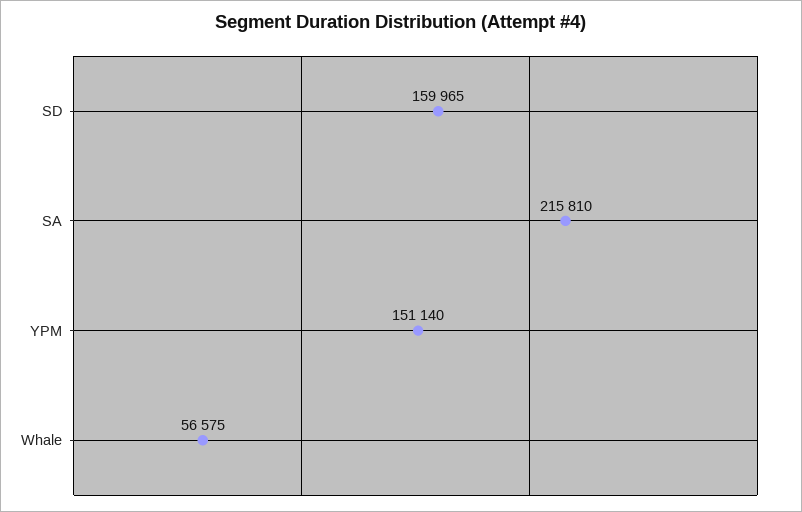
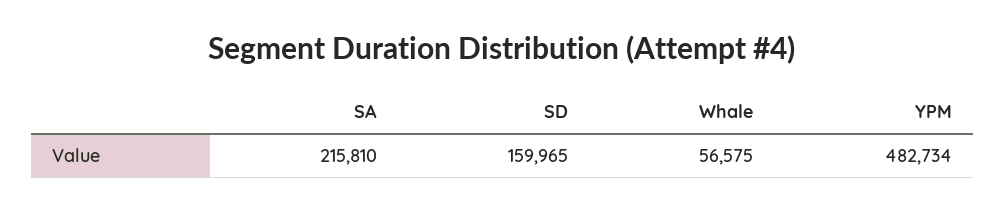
  {
    "SD": 159965,
    "SA": 215810,
-   "YPM": 151140,
+   "YPM": 482734,
    "Whale": 56575
  }

